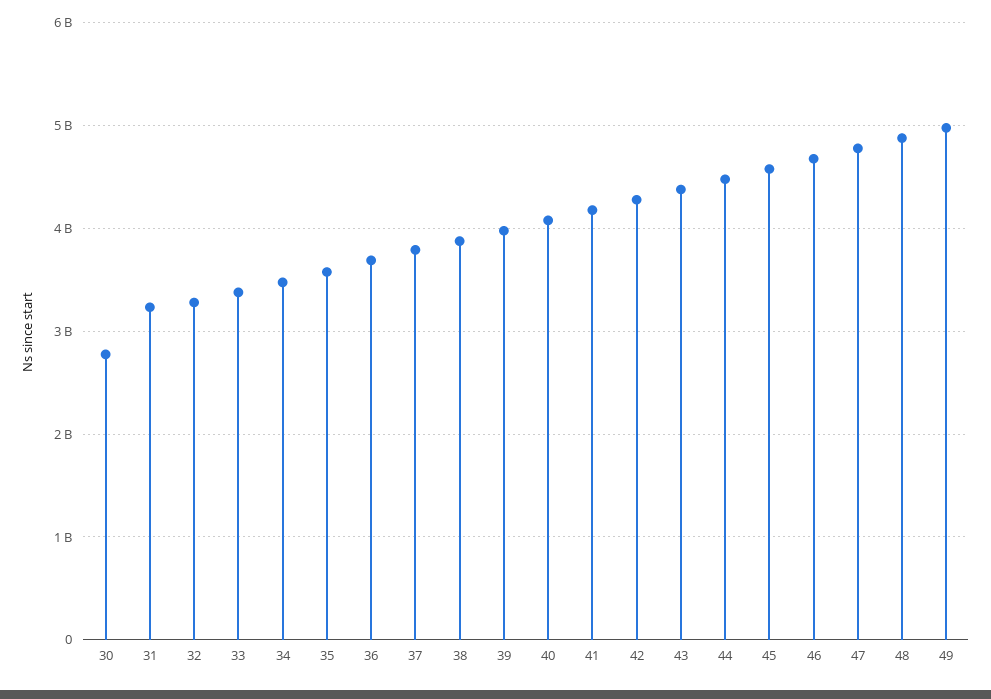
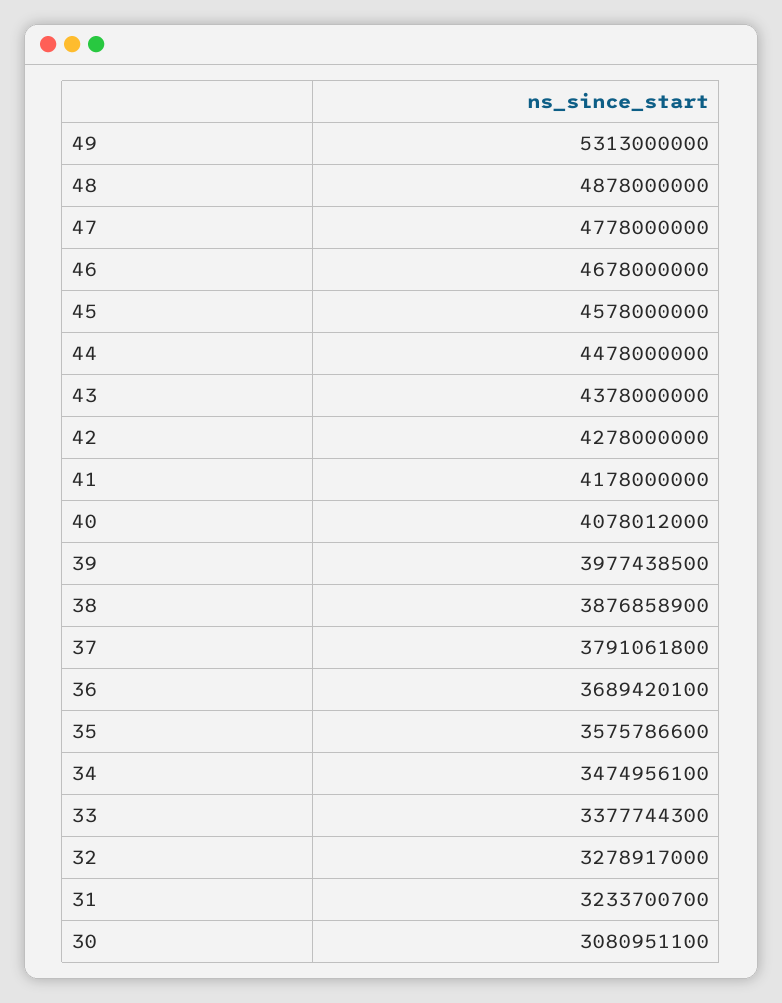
  {
-   "30": 2800000000,
+   "30": 3080951100,
    "31": 3233700700,
    "32": 3278917000,
    "33": 3377744300,
    "34": 3474956100,
    "35": 3575786600,
    "36": 3689420100,
    "37": 3791061800,
    "38": 3876858900,
    "39": 3977438500,
    "40": 4078012000,
    "41": 4178000000,
    "42": 4278000000,
    "43": 4378000000,
    "44": 4478000000,
    "45": 4578000000,
    "46": 4678000000,
    "47": 4778000000,
    "48": 4878000000,
-   "49": 5000000000
+   "49": 5313000000
  }

